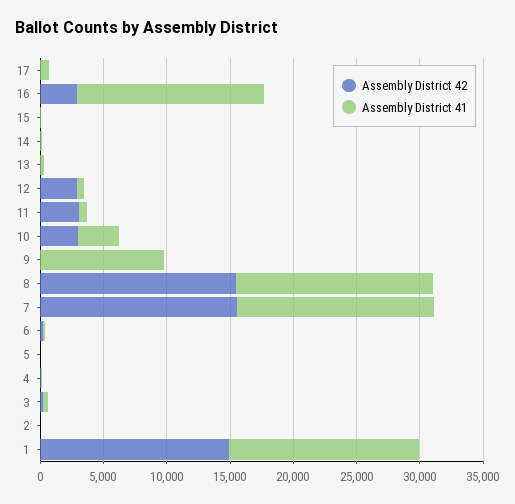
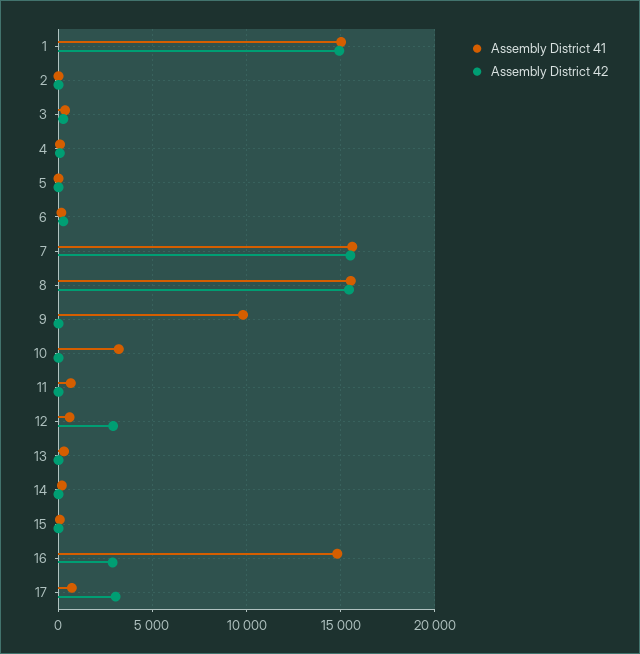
  {
    "Assembly District 42": {
-     "17": 0,
+     "17": 3000,
      "16": 3000,
      "15": 0,
      "14": 0,
      "13": 0,
      "12": 3000,
-     "11": 3000,
+     "11": 0,
-     "10": 3000,
+     "10": 0,
      "9": 0,
      "8": 15500,
      "7": 15500,
      "6": 500,
      "5": 0,
      "4": 0,
      "3": 500,
      "2": 0,
      "1": 15000
    },
    "Assembly District 41": {
      "17": 500,
      "16": 15000,
      "15": 0,
      "14": 0,
      "13": 500,
      "12": 500,
      "11": 500,
      "10": 3000,
      "9": 10000,
      "8": 15500,
      "7": 15500,
      "6": 0,
      "5": 0,
      "4": 0,
      "3": 500,
      "2": 0,
      "1": 15000
    }
  }

